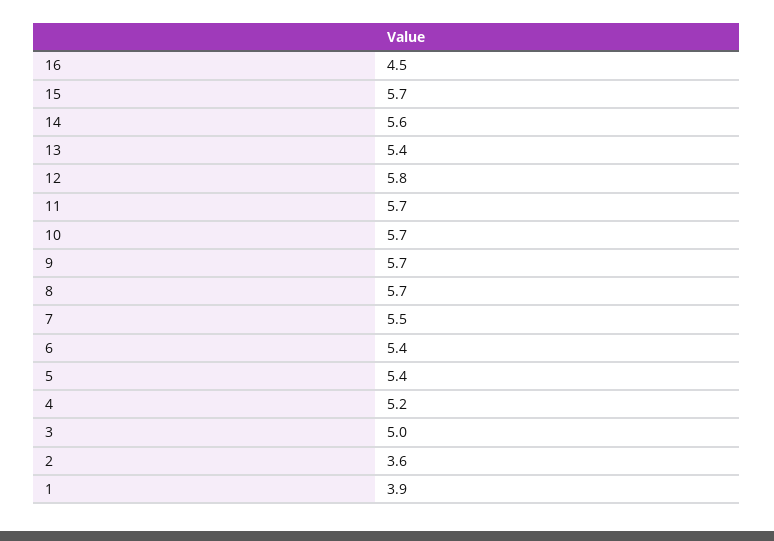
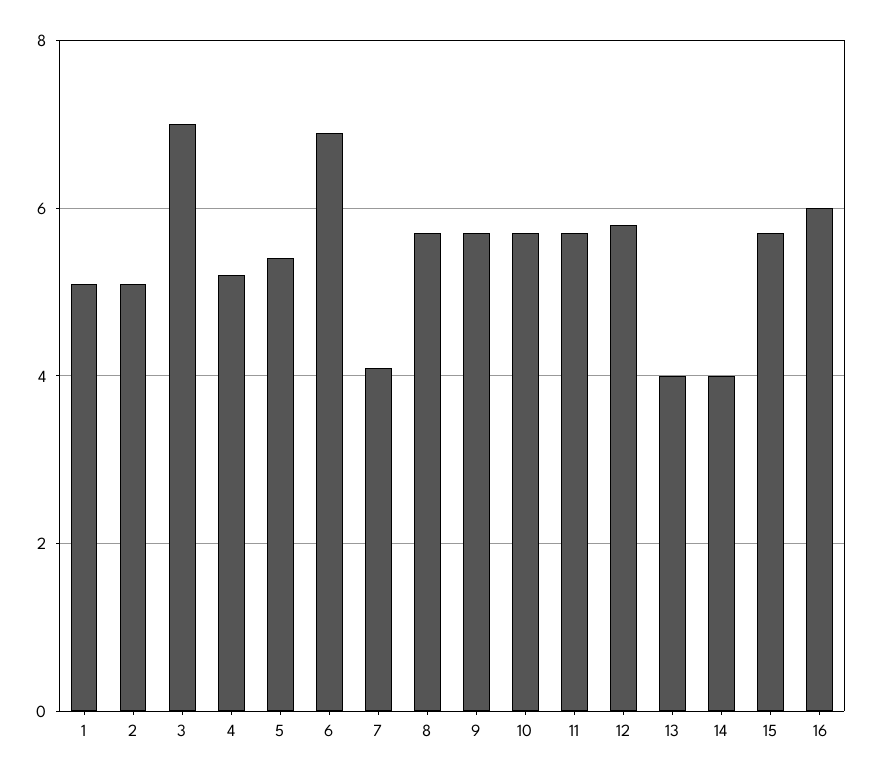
  {
-   "16": 4.5,
+   "16": 6,
    "15": 5.7,
-   "14": 5.6,
+   "14": 4,
-   "13": 5.4,
+   "13": 4,
    "12": 5.8,
    "11": 5.7,
    "10": 5.7,
    "9": 5.7,
    "8": 5.7,
-   "7": 5.5,
+   "7": 4,
-   "6": 5.4,
+   "6": 7,
    "5": 5.4,
    "4": 5.2,
-   "3": 5,
+   "3": 7,
-   "2": 3.6,
+   "2": 5,
-   "1": 3.9
+   "1": 5
  }

